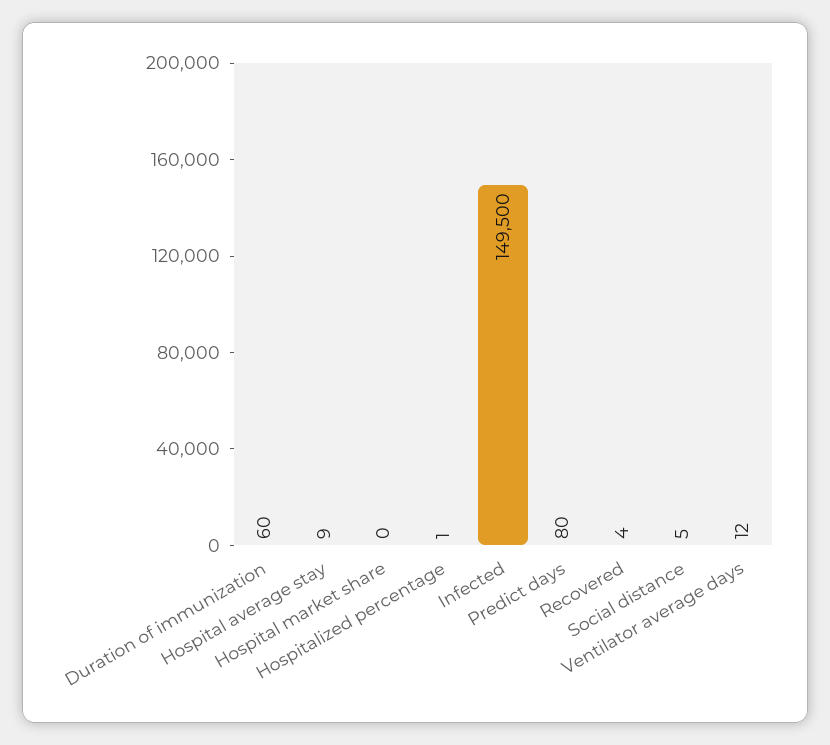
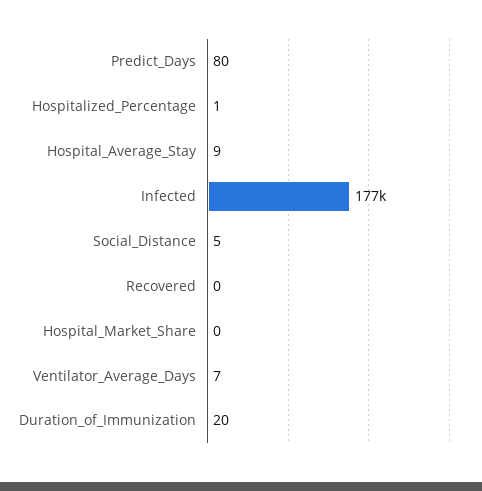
  {
-   "Duration of immunization": 60,
+   "Duration of immunization": 20,
    "Hospital average stay": 9,
    "Hospital market share": 0,
    "Hospitalized percentage": 1,
-   "Infected": 149500,
+   "Infected": 177000,
    "Predict days": 80,
-   "Recovered": 4,
+   "Recovered": 0,
    "Social distance": 5,
-   "Ventilator average days": 12
+   "Ventilator average days": 7
  }

